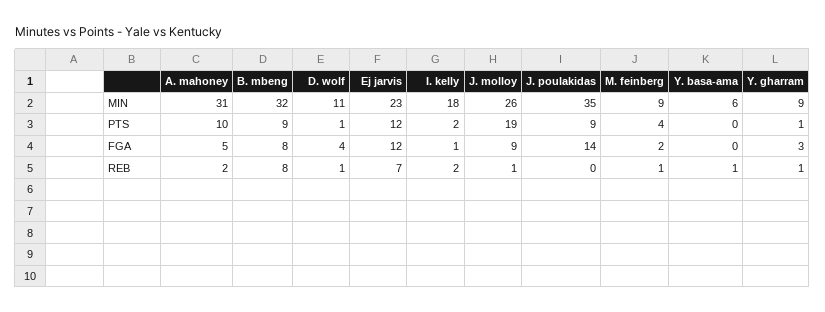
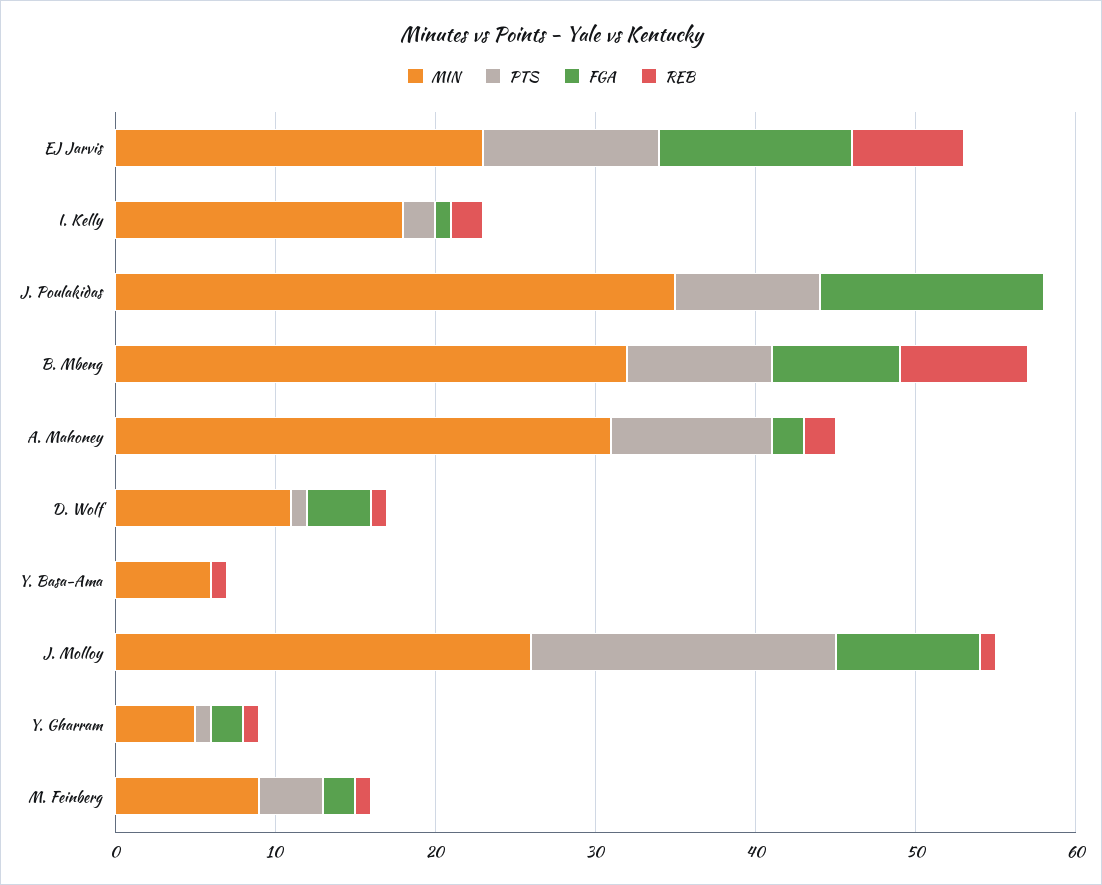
  {
    "MIN": {
      "A. mahoney": 31,
      "B. mbeng": 32,
      "D. wolf": 11,
      "Ej jarvis": 23,
      "I. kelly": 18,
      "J. molloy": 26,
      "J. poulakidas": 35,
      "M. feinberg": 9,
      "Y. basa-ama": 6,
-     "Y. gharram": 9
+     "Y. gharram": 5
    },
    "PTS": {
      "A. mahoney": 10,
      "B. mbeng": 9,
      "D. wolf": 1,
-     "Ej jarvis": 12,
+     "Ej jarvis": 11,
      "I. kelly": 2,
      "J. molloy": 19,
      "J. poulakidas": 9,
      "M. feinberg": 4,
      "Y. basa-ama": 0,
      "Y. gharram": 1
    },
    "FGA": {
-     "A. mahoney": 5,
+     "A. mahoney": 2,
      "B. mbeng": 8,
      "D. wolf": 4,
      "Ej jarvis": 12,
      "I. kelly": 1,
      "J. molloy": 9,
      "J. poulakidas": 14,
      "M. feinberg": 2,
      "Y. basa-ama": 0,
-     "Y. gharram": 3
+     "Y. gharram": 2
    },
    "REB": {
      "A. mahoney": 2,
      "B. mbeng": 8,
      "D. wolf": 1,
      "Ej jarvis": 7,
      "I. kelly": 2,
      "J. molloy": 1,
      "J. poulakidas": 0,
      "M. feinberg": 1,
      "Y. basa-ama": 1,
      "Y. gharram": 1
    }
  }

